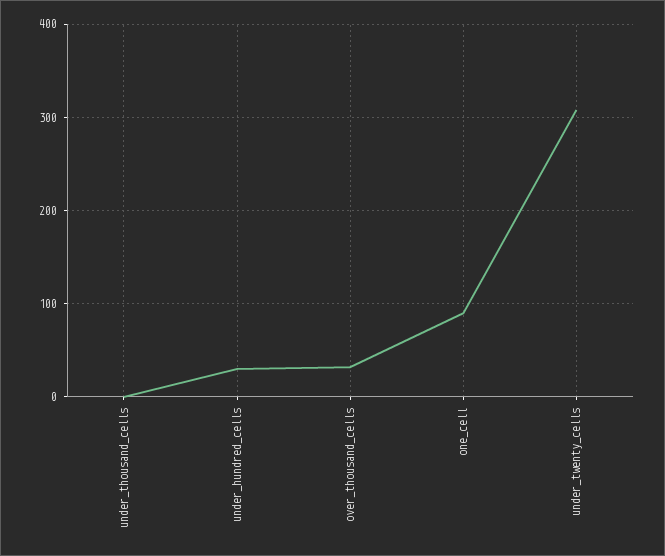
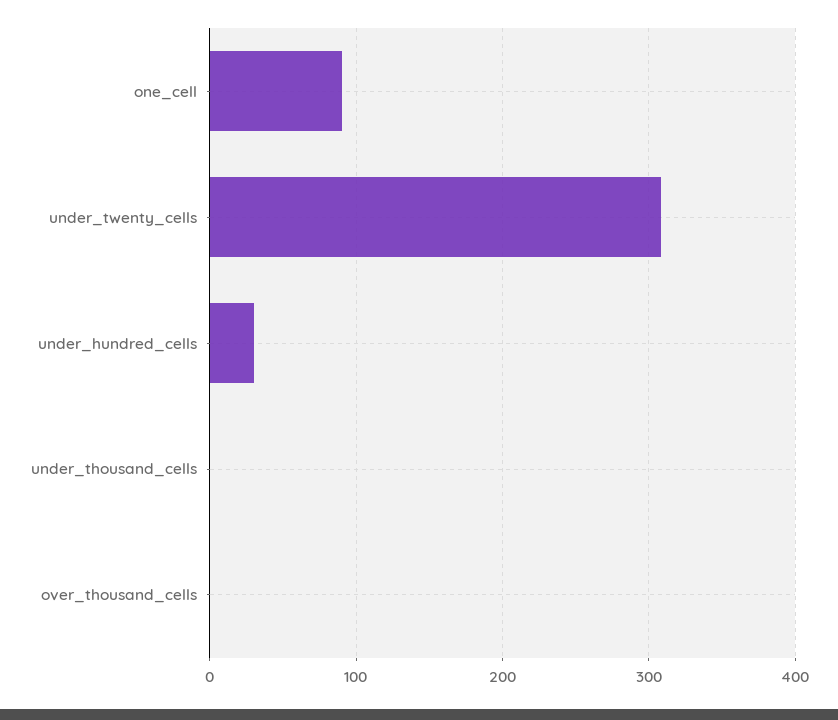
  {
    "under_thousand_cells": 0,
    "under_hundred_cells": 30,
-   "over_thousand_cells": 30,
+   "over_thousand_cells": 0,
    "one_cell": 90,
    "under_twenty_cells": 310
  }

